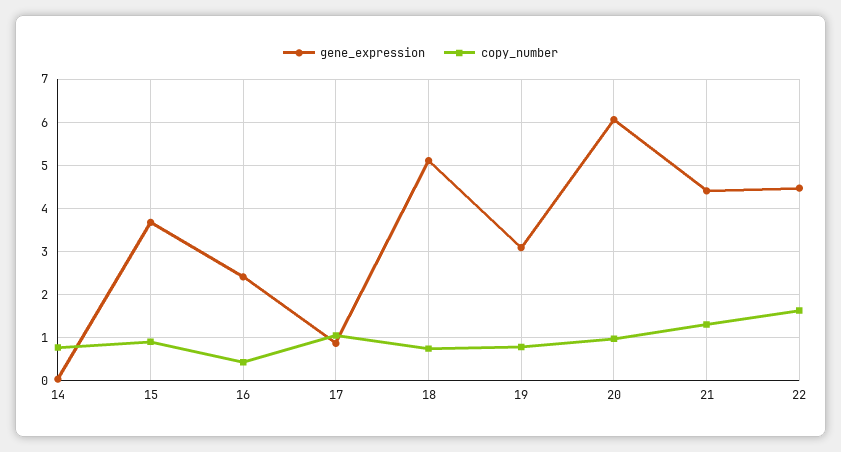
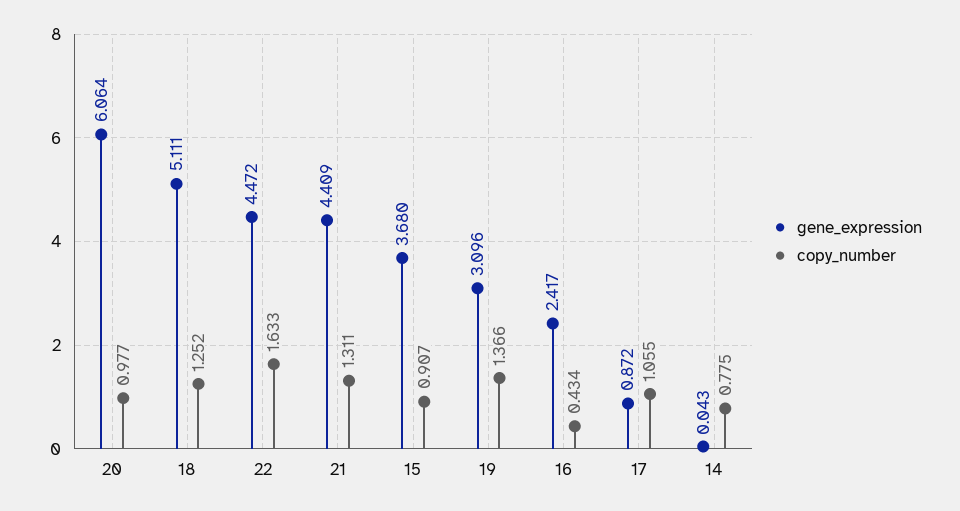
  {
    "gene_expression": {
      "14": 0.043,
      "15": 3.68,
      "16": 2.417,
      "17": 0.872,
      "18": 5.111,
      "19": 3.096,
      "20": 6.064,
      "21": 4.409,
      "22": 4.472
    },
    "copy_number": {
      "14": 0.775,
      "15": 0.907,
      "16": 0.434,
      "17": 1.055,
-     "18": 0.8,
+     "18": 1.252,
-     "19": 0.8,
+     "19": 1.366,
      "20": 0.977,
      "21": 1.311,
      "22": 1.633
    }
  }

